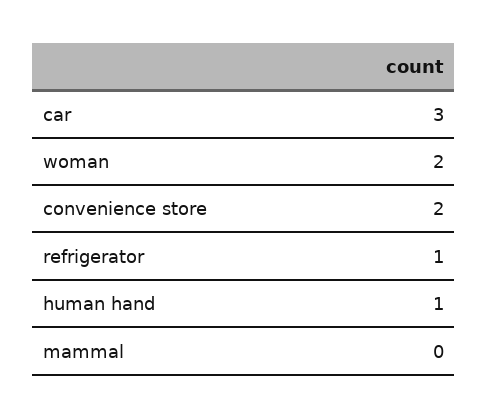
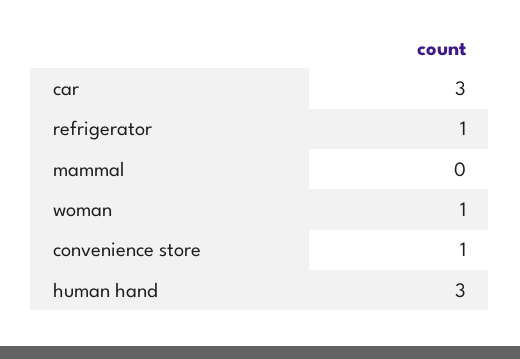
  {
    "car": 3,
-   "woman": 2,
+   "woman": 1,
-   "convenience store": 2,
+   "convenience store": 1,
    "refrigerator": 1,
-   "human hand": 1,
+   "human hand": 3,
    "mammal": 0
  }

